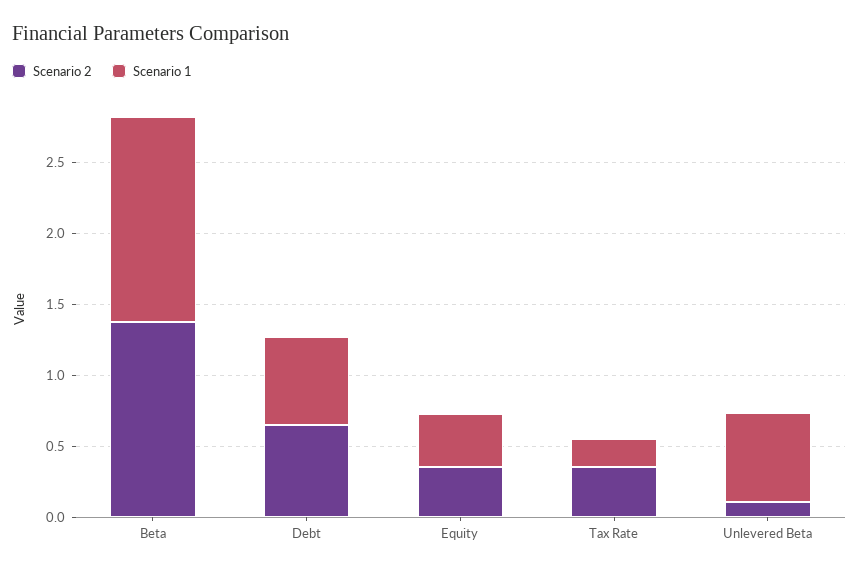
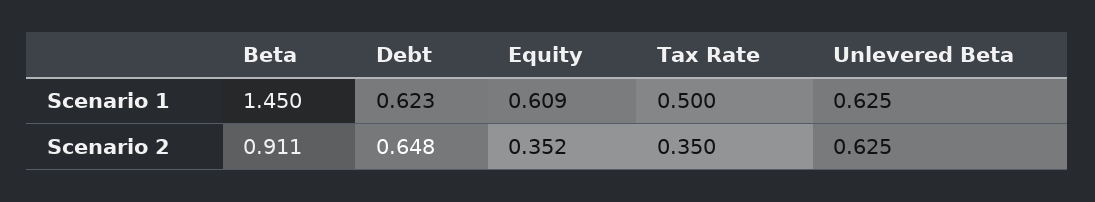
  {
    "Scenario 2": {
-     "Beta": 1.4,
+     "Beta": 0.911,
      "Debt": 0.648,
      "Equity": 0.352,
      "Tax Rate": 0.35,
-     "Unlevered Beta": 0.1
+     "Unlevered Beta": 0.625
    },
    "Scenario 1": {
      "Beta": 1.45,
      "Debt": 0.623,
-     "Equity": 0.4,
+     "Equity": 0.609,
-     "Tax Rate": 0.2,
+     "Tax Rate": 0.5,
      "Unlevered Beta": 0.625
    }
  }

